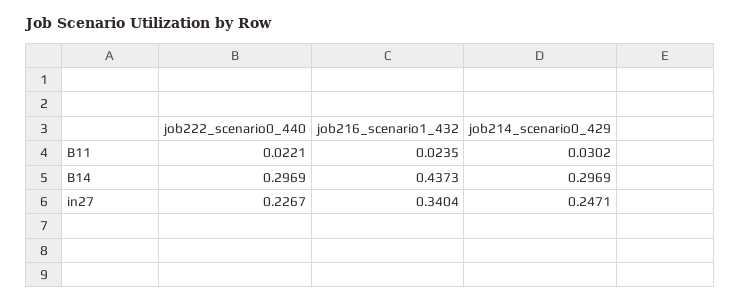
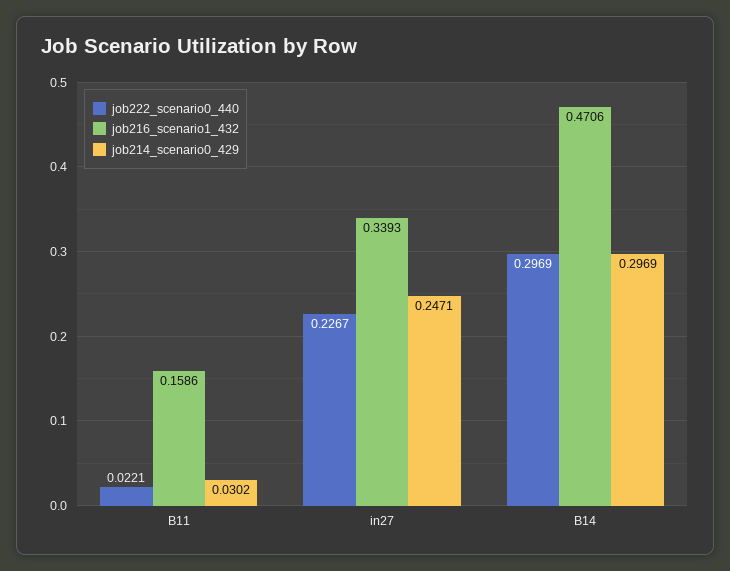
  {
    "job222_scenario0_440": {
      "B11": 0.0221,
      "B14": 0.2969,
      "in27": 0.2267
    },
    "job216_scenario1_432": {
-     "B11": 0.0235,
+     "B11": 0.1586,
-     "B14": 0.4373,
+     "B14": 0.4706,
-     "in27": 0.3404
+     "in27": 0.3393
    },
    "job214_scenario0_429": {
      "B11": 0.0302,
      "B14": 0.2969,
      "in27": 0.2471
    }
  }

